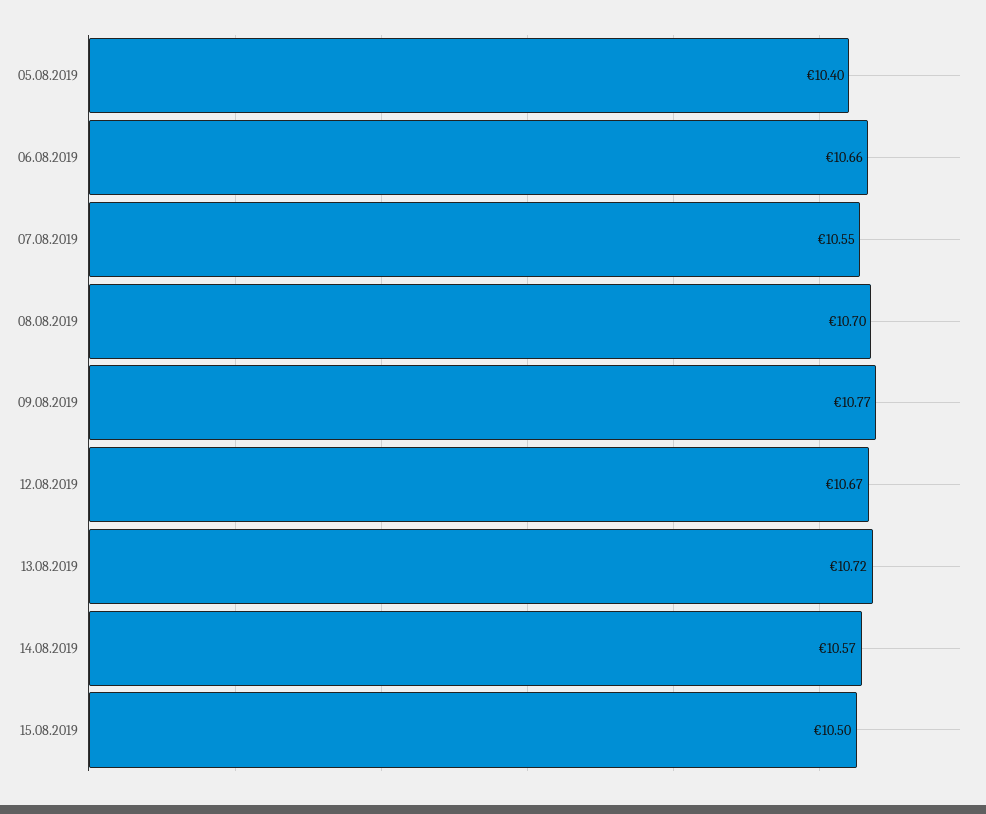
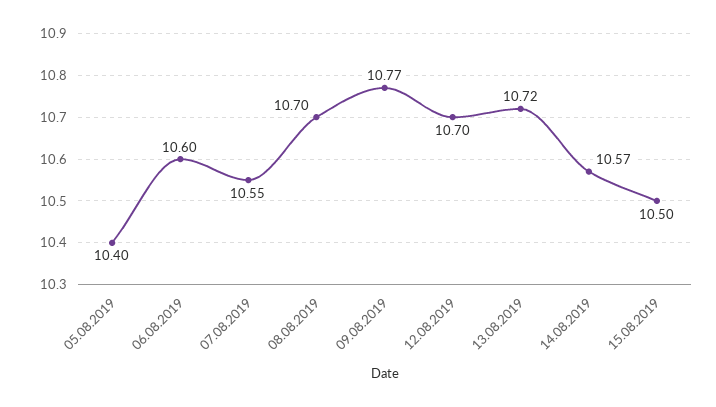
  {
    "05.08.2019": 10.4,
-   "06.08.2019": 10.66,
+   "06.08.2019": 10.6,
    "07.08.2019": 10.55,
    "08.08.2019": 10.7,
    "09.08.2019": 10.77,
-   "12.08.2019": 10.67,
+   "12.08.2019": 10.7,
    "13.08.2019": 10.72,
    "14.08.2019": 10.57,
    "15.08.2019": 10.5
  }

